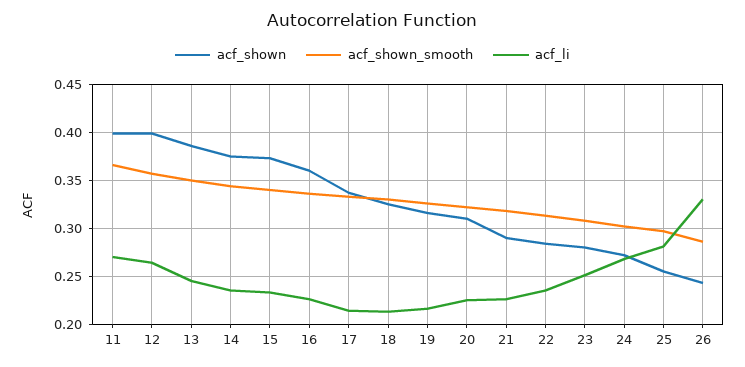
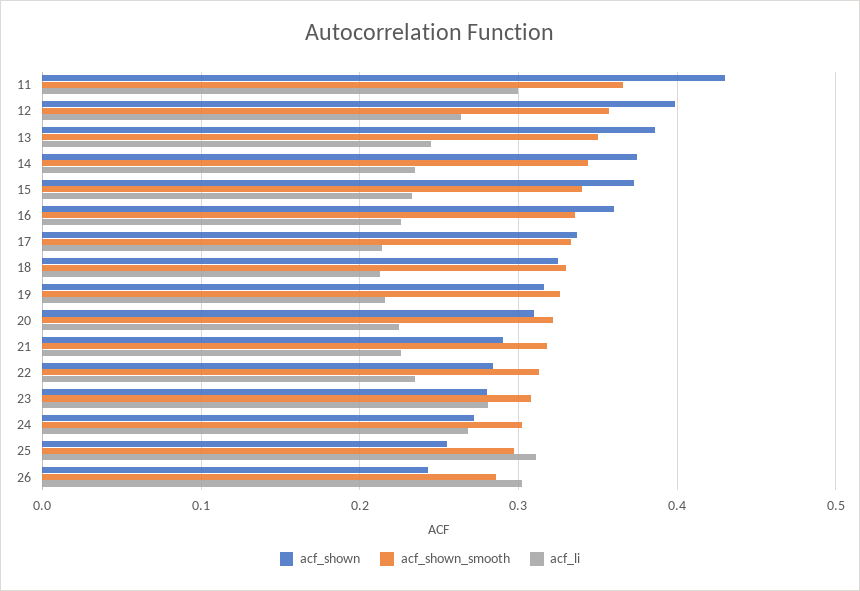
  {
    "acf_shown": {
-     "11": 0.4,
+     "11": 0.43,
      "12": 0.4,
      "13": 0.39,
      "14": 0.38,
      "15": 0.37,
      "16": 0.36,
      "17": 0.34,
      "18": 0.33,
      "19": 0.32,
      "20": 0.31,
      "21": 0.29,
      "22": 0.28,
      "23": 0.28,
      "24": 0.27,
      "25": 0.26,
      "26": 0.24
    },
    "acf_shown_smooth": {
      "11": 0.37,
      "12": 0.36,
      "13": 0.35,
      "14": 0.34,
      "15": 0.34,
      "16": 0.34,
      "17": 0.33,
      "18": 0.33,
      "19": 0.33,
      "20": 0.32,
      "21": 0.32,
      "22": 0.31,
      "23": 0.31,
      "24": 0.3,
      "25": 0.3,
      "26": 0.29
    },
    "acf_li": {
-     "11": 0.27,
+     "11": 0.3,
      "12": 0.26,
      "13": 0.25,
      "14": 0.24,
      "15": 0.23,
      "16": 0.23,
      "17": 0.21,
      "18": 0.21,
      "19": 0.22,
      "20": 0.23,
      "21": 0.23,
      "22": 0.24,
-     "23": 0.25,
+     "23": 0.28,
      "24": 0.27,
-     "25": 0.28,
+     "25": 0.31,
-     "26": 0.33
+     "26": 0.3
    }
  }

